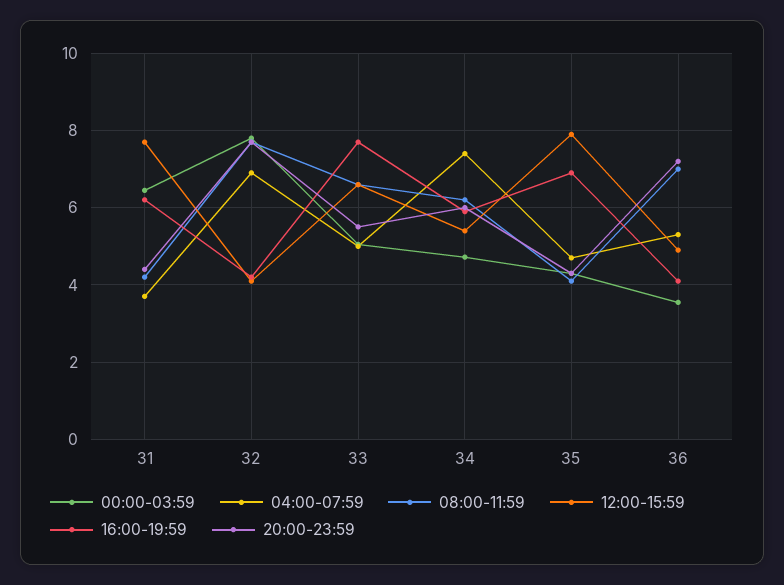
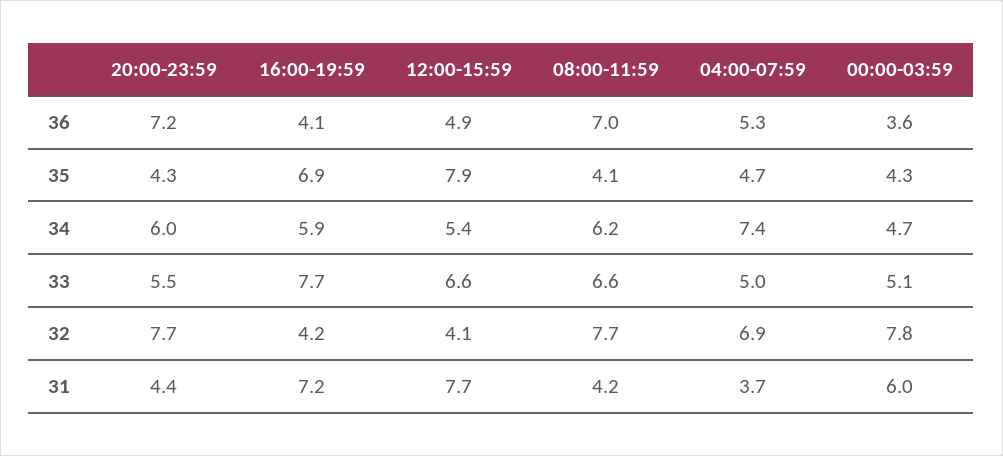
  {
    "00:00-03:59": {
-     "31": 6.4,
+     "31": 6,
      "32": 7.8,
      "33": 5.1,
      "34": 4.7,
      "35": 4.3,
      "36": 3.6
    },
    "04:00-07:59": {
      "31": 3.7,
      "32": 6.9,
      "33": 5,
      "34": 7.4,
      "35": 4.7,
      "36": 5.3
    },
    "08:00-11:59": {
      "31": 4.2,
      "32": 7.7,
      "33": 6.6,
      "34": 6.2,
      "35": 4.1,
      "36": 7
    },
    "12:00-15:59": {
      "31": 7.7,
      "32": 4.1,
      "33": 6.6,
      "34": 5.4,
      "35": 7.9,
      "36": 4.9
    },
    "16:00-19:59": {
-     "31": 6.2,
+     "31": 7.2,
      "32": 4.2,
      "33": 7.7,
      "34": 5.9,
      "35": 6.9,
      "36": 4.1
    },
    "20:00-23:59": {
      "31": 4.4,
      "32": 7.7,
      "33": 5.5,
      "34": 6,
      "35": 4.3,
      "36": 7.2
    }
  }

